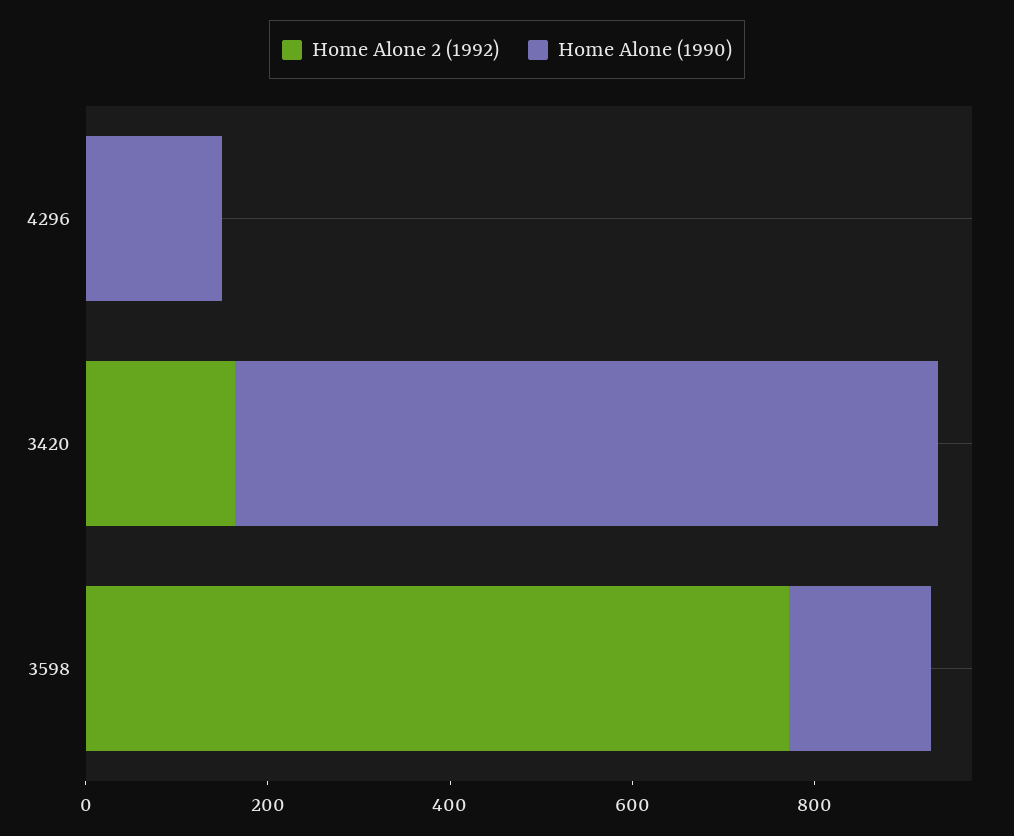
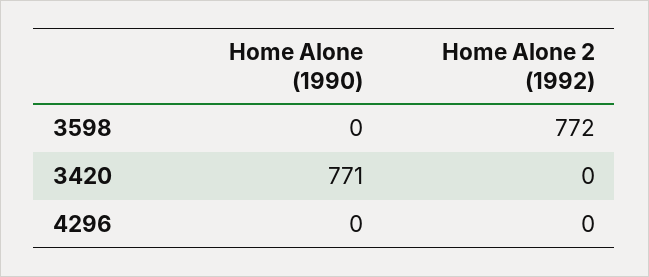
  {
    "Home Alone 2 (1992)": {
      "4296": 0,
-     "3420": 150,
+     "3420": 0,
      "3598": 772
    },
    "Home Alone (1990)": {
-     "4296": 150,
+     "4296": 0,
      "3420": 771,
-     "3598": 150
+     "3598": 0
    }
  }

